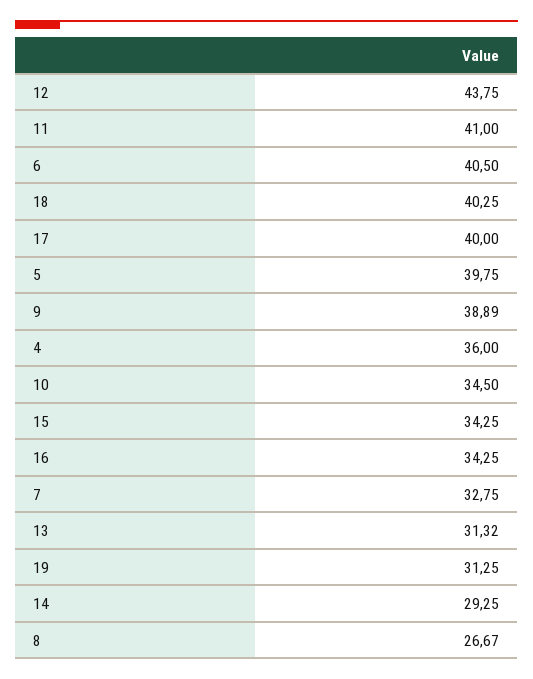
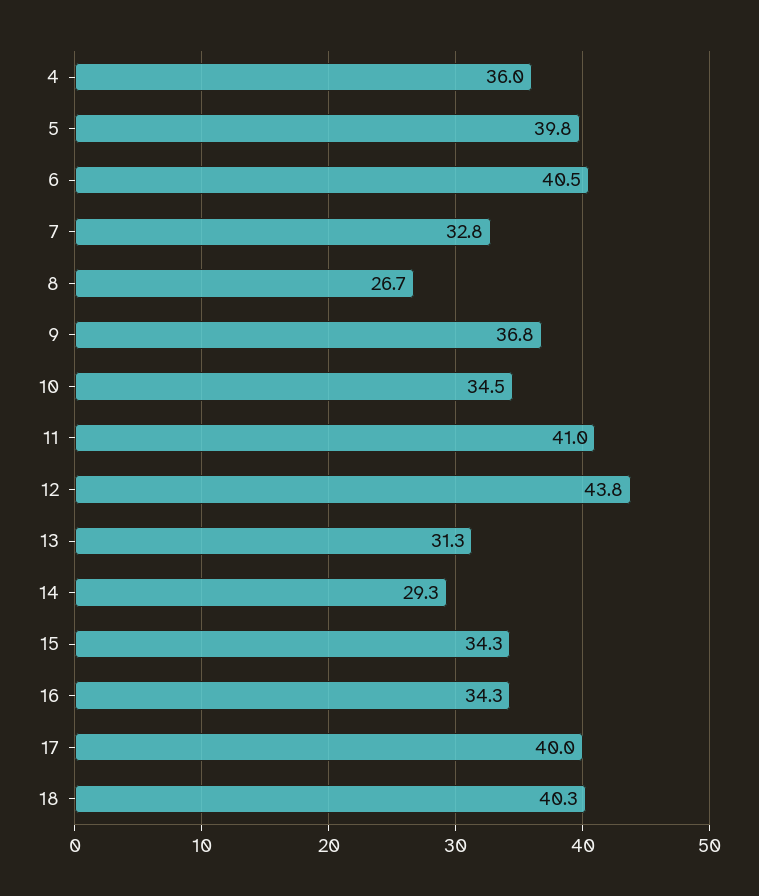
  {
    "12": 43.75,
    "11": 41,
    "6": 40.5,
    "18": 40.25,
    "17": 40,
    "5": 39.75,
-   "9": 38.89,
+   "9": 36.8,
    "4": 36,
    "10": 34.5,
    "15": 34.25,
    "16": 34.25,
    "7": 32.75,
    "13": 31.32,
-   "19": 31.25,
    "14": 29.25,
    "8": 26.67
  }

